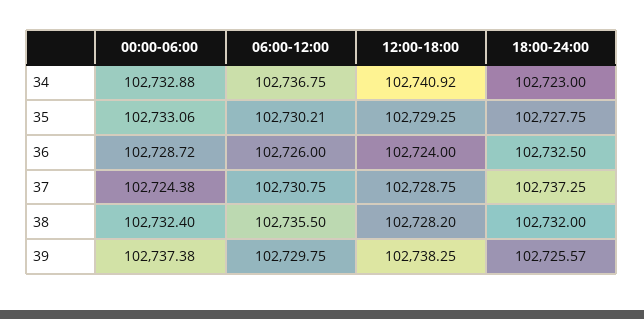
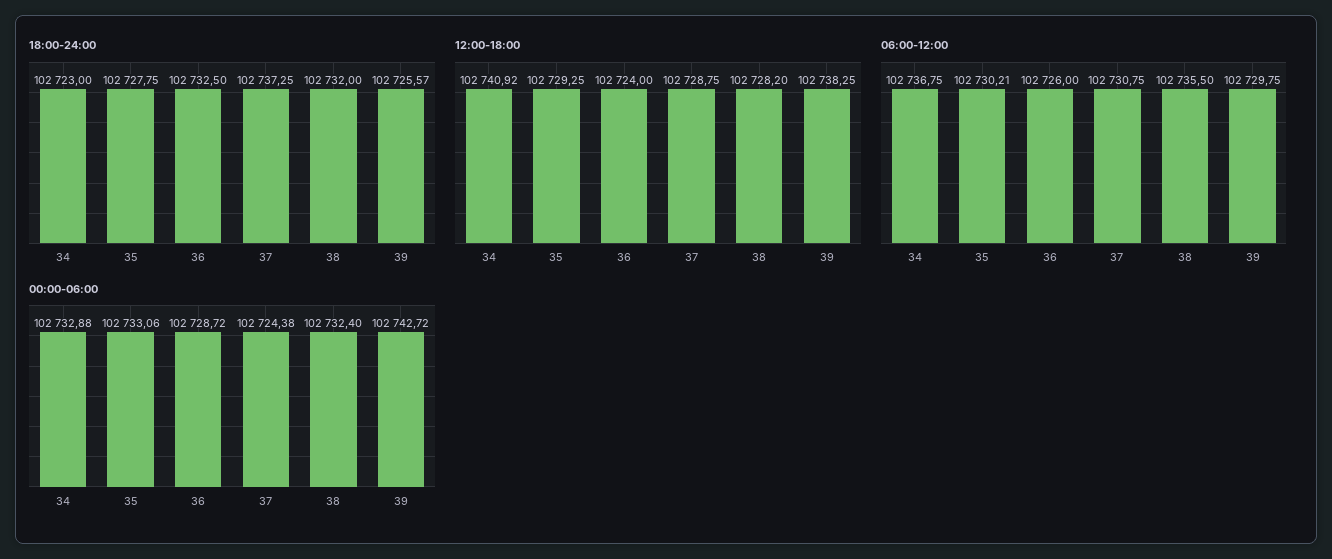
  {
    "00:00-06:00": {
      "34": 102732.88,
      "35": 102733.06,
      "36": 102728.72,
      "37": 102724.38,
      "38": 102732.4,
-     "39": 102737.38
+     "39": 102742.72
    },
    "06:00-12:00": {
      "34": 102736.75,
      "35": 102730.21,
      "36": 102726,
      "37": 102730.75,
      "38": 102735.5,
      "39": 102729.75
    },
    "12:00-18:00": {
      "34": 102740.92,
      "35": 102729.25,
      "36": 102724,
      "37": 102728.75,
      "38": 102728.2,
      "39": 102738.25
    },
    "18:00-24:00": {
      "34": 102723,
      "35": 102727.75,
      "36": 102732.5,
      "37": 102737.25,
      "38": 102732,
      "39": 102725.57
    }
  }

